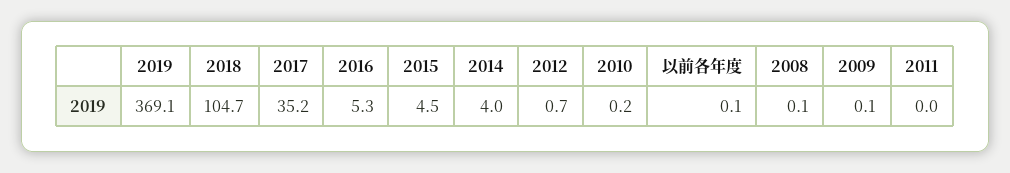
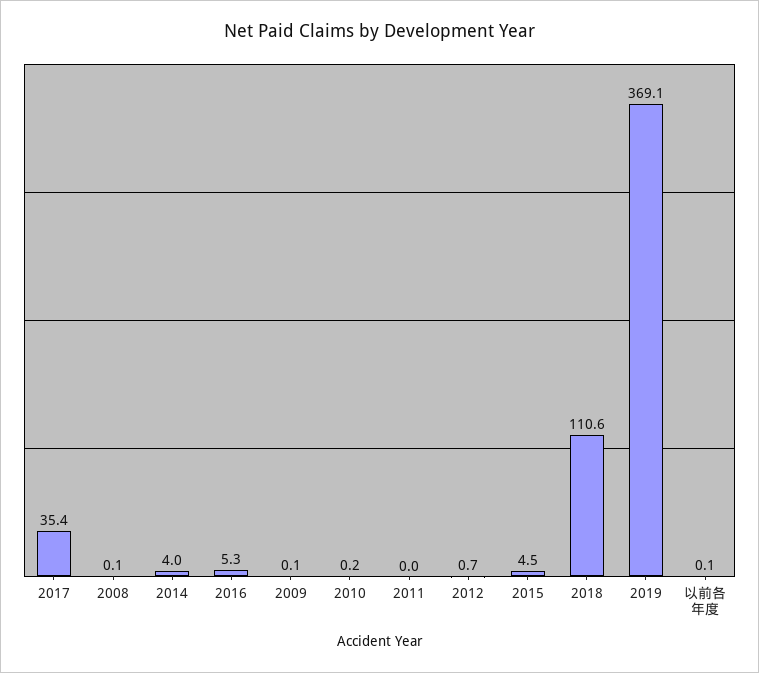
  {
    "2019": 369.1,
-   "2018": 104.7,
+   "2018": 110.6,
-   "2017": 35.2,
+   "2017": 35.4,
    "2016": 5.3,
    "2015": 4.5,
    "2014": 4,
    "2012": 0.7,
    "2010": 0.2,
    "以前各年度": 0.1,
    "2008": 0.1,
    "2009": 0.1,
    "2011": 0
  }

